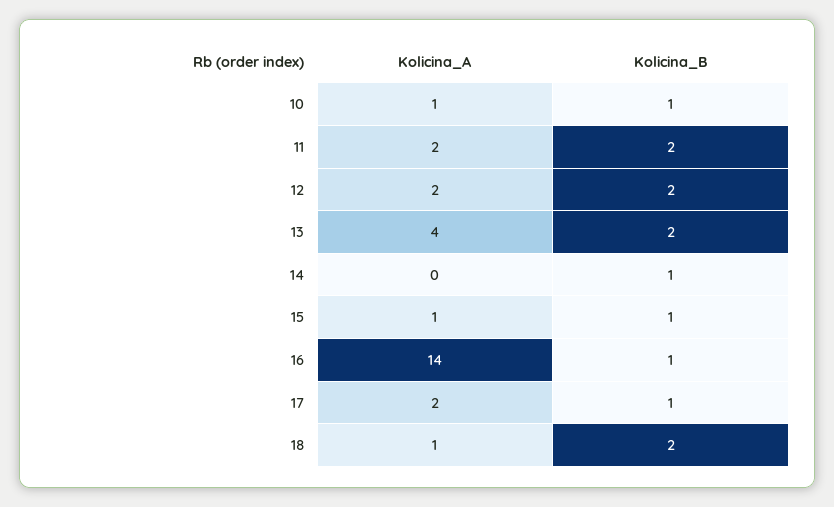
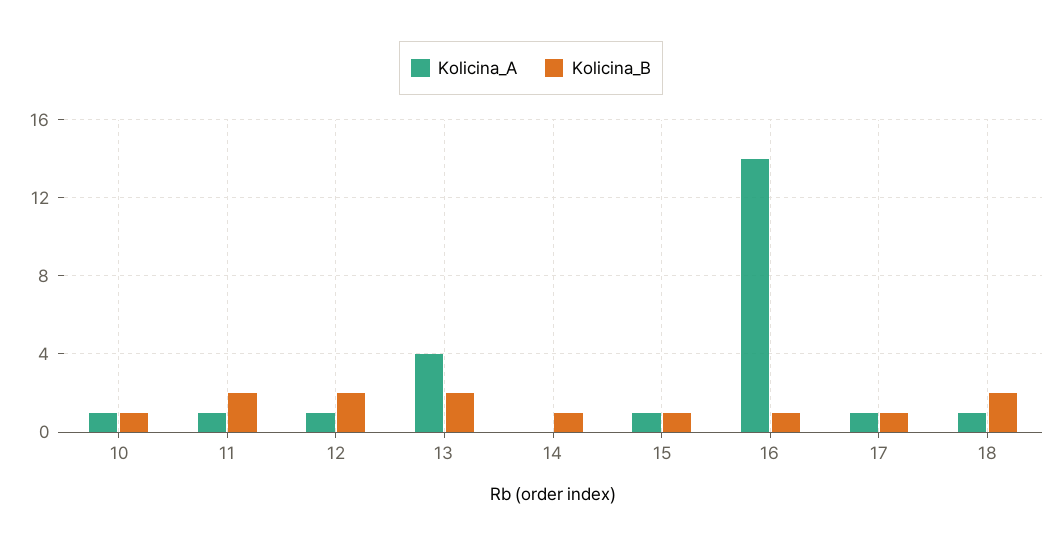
  {
    "Kolicina_A": {
      "10": 1,
-     "11": 2,
+     "11": 1,
-     "12": 2,
+     "12": 1,
      "13": 4,
      "14": 0,
      "15": 1,
      "16": 14,
-     "17": 2,
+     "17": 1,
      "18": 1
    },
    "Kolicina_B": {
      "10": 1,
      "11": 2,
      "12": 2,
      "13": 2,
      "14": 1,
      "15": 1,
      "16": 1,
      "17": 1,
      "18": 2
    }
  }

